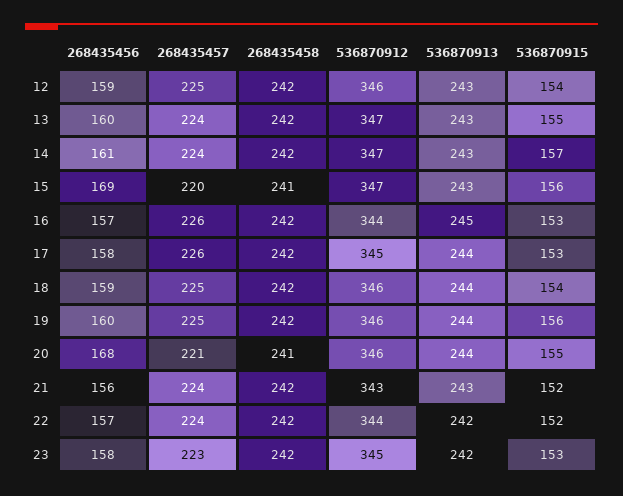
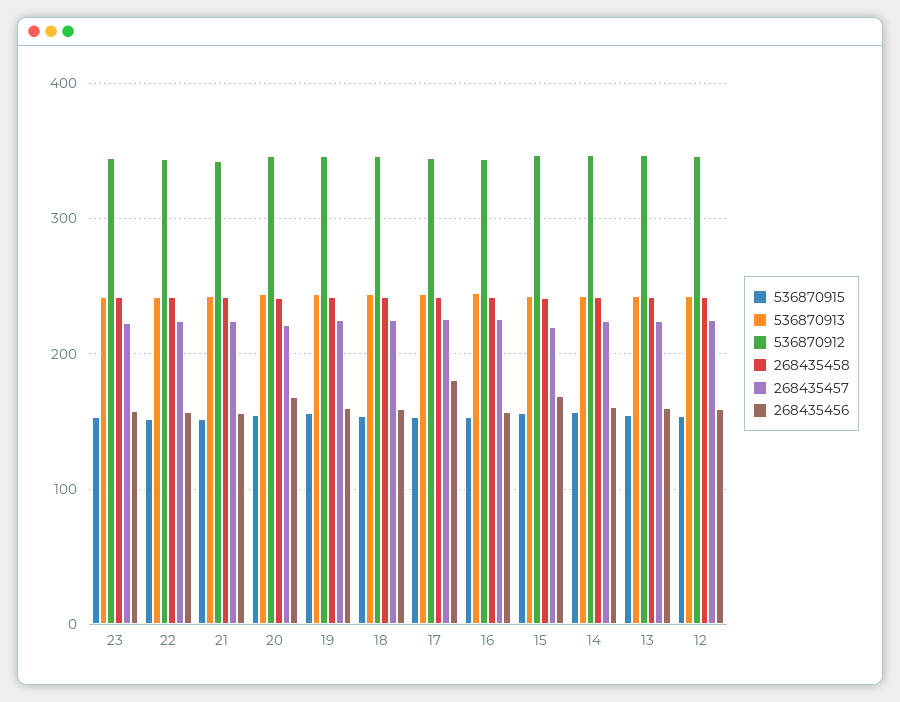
  {
    "268435456": {
      "12": 159,
      "13": 160,
      "14": 161,
      "15": 169,
      "16": 157,
-     "17": 158,
+     "17": 180,
      "18": 159,
      "19": 160,
      "20": 168,
      "21": 156,
      "22": 157,
      "23": 158
    },
    "268435457": {
      "12": 225,
      "13": 224,
      "14": 224,
      "15": 220,
      "16": 226,
      "17": 226,
      "18": 225,
      "19": 225,
      "20": 221,
      "21": 224,
      "22": 224,
      "23": 223
    },
    "268435458": {
      "12": 242,
      "13": 242,
      "14": 242,
      "15": 241,
      "16": 242,
      "17": 242,
      "18": 242,
      "19": 242,
      "20": 241,
      "21": 242,
      "22": 242,
      "23": 242
    },
    "536870912": {
      "12": 346,
      "13": 347,
      "14": 347,
      "15": 347,
      "16": 344,
      "17": 345,
      "18": 346,
      "19": 346,
      "20": 346,
      "21": 343,
      "22": 344,
      "23": 345
    },
    "536870913": {
      "12": 243,
      "13": 243,
      "14": 243,
      "15": 243,
      "16": 245,
      "17": 244,
      "18": 244,
      "19": 244,
      "20": 244,
      "21": 243,
      "22": 242,
      "23": 242
    },
    "536870915": {
      "12": 154,
      "13": 155,
      "14": 157,
      "15": 156,
      "16": 153,
      "17": 153,
      "18": 154,
      "19": 156,
      "20": 155,
      "21": 152,
      "22": 152,
      "23": 153
    }
  }

